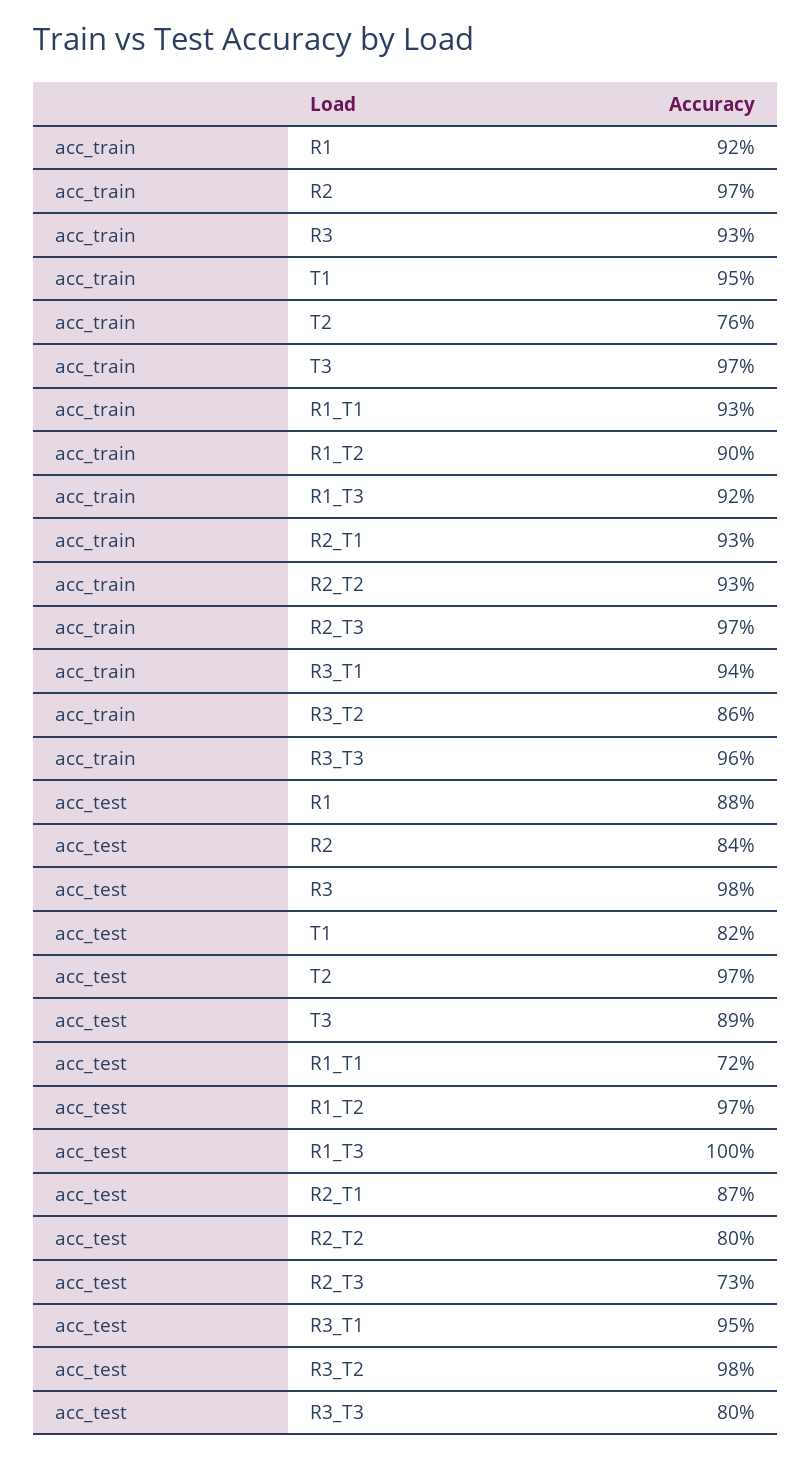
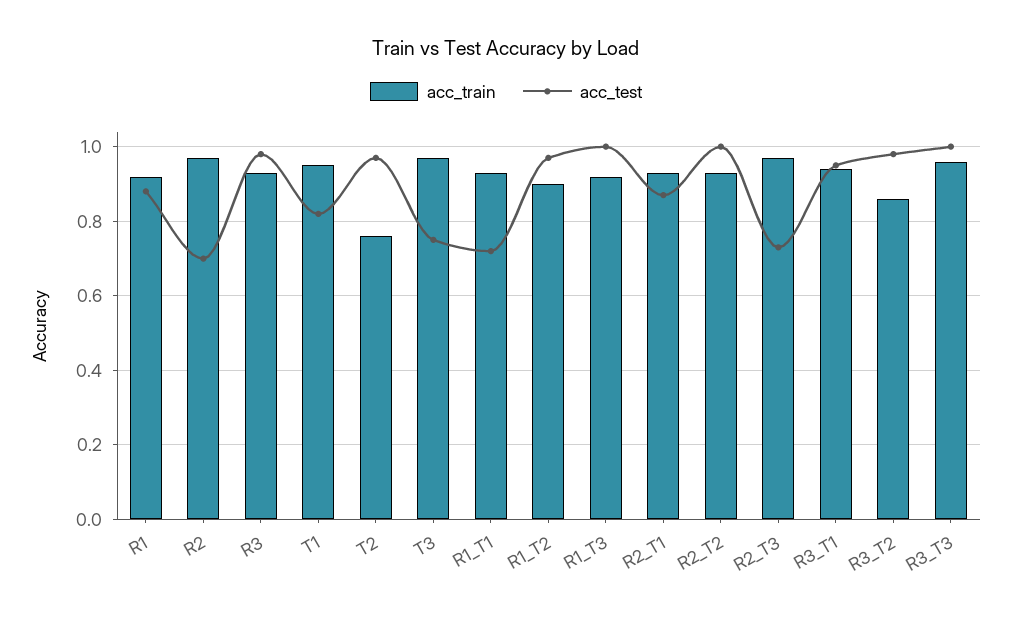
  {
    "acc_train": {
      "R1": 0.92,
      "R2": 0.97,
      "R3": 0.93,
      "T1": 0.95,
      "T2": 0.76,
      "T3": 0.97,
      "R1_T1": 0.93,
      "R1_T2": 0.9,
      "R1_T3": 0.92,
      "R2_T1": 0.93,
      "R2_T2": 0.93,
      "R2_T3": 0.97,
      "R3_T1": 0.94,
      "R3_T2": 0.86,
      "R3_T3": 0.96
    },
    "acc_test": {
      "R1": 0.88,
-     "R2": 0.84,
+     "R2": 0.7,
      "R3": 0.98,
      "T1": 0.82,
      "T2": 0.97,
-     "T3": 0.89,
+     "T3": 0.75,
      "R1_T1": 0.72,
      "R1_T2": 0.97,
      "R1_T3": 1,
      "R2_T1": 0.87,
-     "R2_T2": 0.8,
+     "R2_T2": 1,
      "R2_T3": 0.73,
      "R3_T1": 0.95,
      "R3_T2": 0.98,
-     "R3_T3": 0.8
+     "R3_T3": 1
    }
  }

